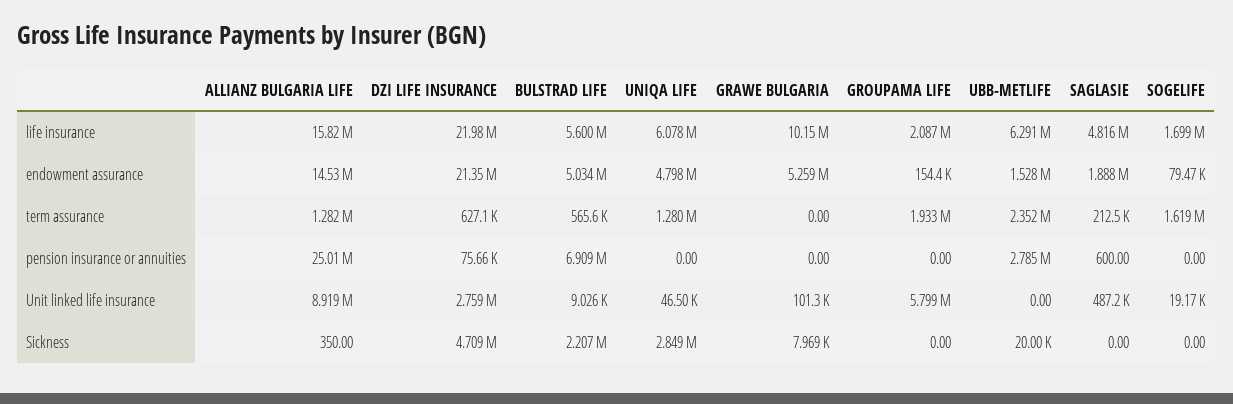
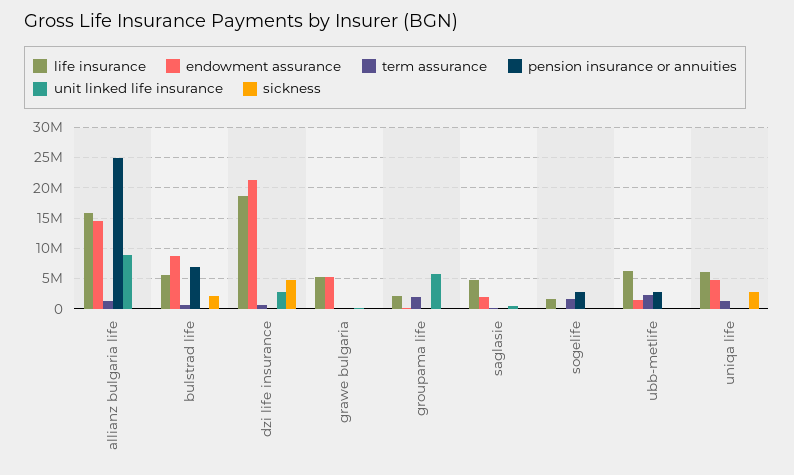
  {
    "life insurance": {
      "ALLIANZ BULGARIA LIFE": 15820000,
-     "DZI LIFE INSURANCE": 21980000,
+     "DZI LIFE INSURANCE": 19000000,
      "BULSTRAD LIFE": 5600000,
      "UNIQA LIFE": 6078000,
-     "GRAWE BULGARIA": 10150000,
+     "GRAWE BULGARIA": 5000000,
      "GROUPAMA LIFE": 2087000,
      "UBB-METLIFE": 6291000,
      "SAGLASIE": 4816000,
      "SOGELIFE": 1699000
    },
    "endowment assurance": {
      "ALLIANZ BULGARIA LIFE": 14530000,
      "DZI LIFE INSURANCE": 21350000,
-     "BULSTRAD LIFE": 5034000,
+     "BULSTRAD LIFE": 9000000,
      "UNIQA LIFE": 4798000,
      "GRAWE BULGARIA": 5259000,
      "GROUPAMA LIFE": 154400,
      "UBB-METLIFE": 1528000,
      "SAGLASIE": 1888000,
      "SOGELIFE": 79470
    },
    "term assurance": {
      "ALLIANZ BULGARIA LIFE": 1282000,
      "DZI LIFE INSURANCE": 627100,
      "BULSTRAD LIFE": 565600,
      "UNIQA LIFE": 1280000,
      "GRAWE BULGARIA": 0,
      "GROUPAMA LIFE": 1933000,
      "UBB-METLIFE": 2352000,
      "SAGLASIE": 212500,
      "SOGELIFE": 1619000
    },
    "pension insurance or annuities": {
      "ALLIANZ BULGARIA LIFE": 25010000,
      "DZI LIFE INSURANCE": 75660,
      "BULSTRAD LIFE": 6909000,
      "UNIQA LIFE": 0,
      "GRAWE BULGARIA": 0,
      "GROUPAMA LIFE": 0,
      "UBB-METLIFE": 2785000,
      "SAGLASIE": 600,
-     "SOGELIFE": 0
+     "SOGELIFE": 3000000
    },
    "Unit linked life insurance": {
      "ALLIANZ BULGARIA LIFE": 8919000,
      "DZI LIFE INSURANCE": 2759000,
      "BULSTRAD LIFE": 9026,
      "UNIQA LIFE": 46500,
      "GRAWE BULGARIA": 101300,
      "GROUPAMA LIFE": 5799000,
      "UBB-METLIFE": 0,
      "SAGLASIE": 487200,
      "SOGELIFE": 19170
    },
    "Sickness": {
      "ALLIANZ BULGARIA LIFE": 350,
      "DZI LIFE INSURANCE": 4709000,
      "BULSTRAD LIFE": 2207000,
      "UNIQA LIFE": 2849000,
      "GRAWE BULGARIA": 7969,
      "GROUPAMA LIFE": 0,
      "UBB-METLIFE": 20000,
      "SAGLASIE": 0,
      "SOGELIFE": 0
    }
  }

